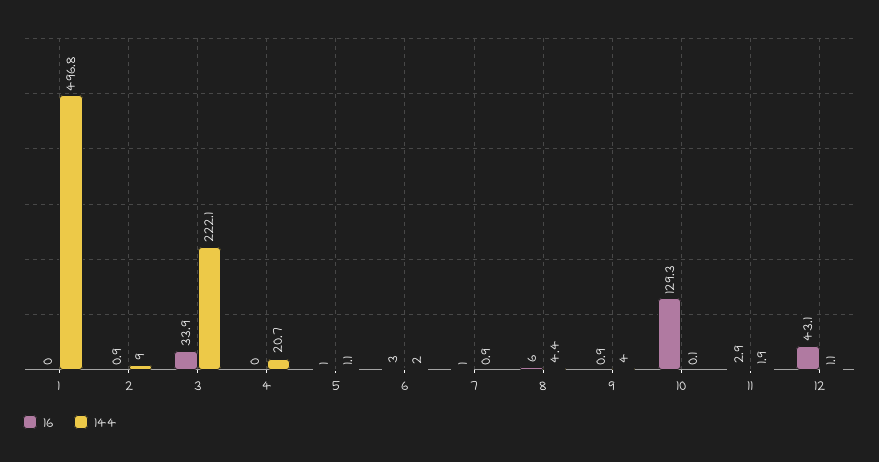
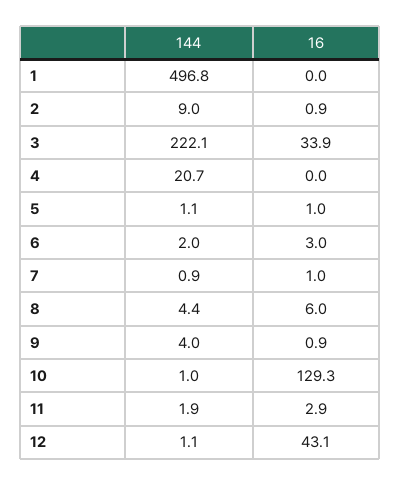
  {
    "16": {
      "1": 0,
      "2": 0.9,
      "3": 33.9,
      "4": 0,
      "5": 1,
      "6": 3,
      "7": 1,
      "8": 6,
      "9": 0.9,
      "10": 129.3,
      "11": 2.9,
      "12": 43.1
    },
    "144": {
      "1": 496.8,
      "2": 9,
      "3": 222.1,
      "4": 20.7,
      "5": 1.1,
      "6": 2,
      "7": 0.9,
      "8": 4.4,
      "9": 4,
-     "10": 0.1,
+     "10": 1,
      "11": 1.9,
      "12": 1.1
    }
  }

